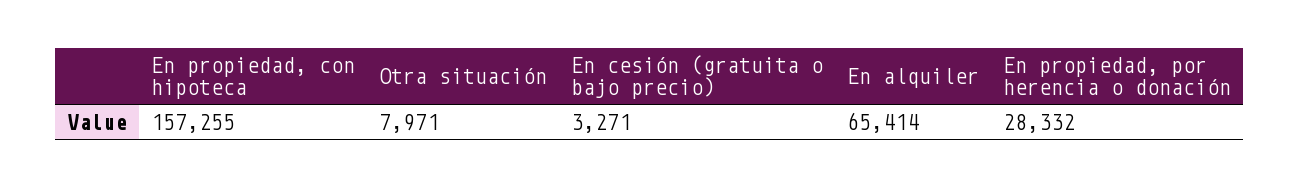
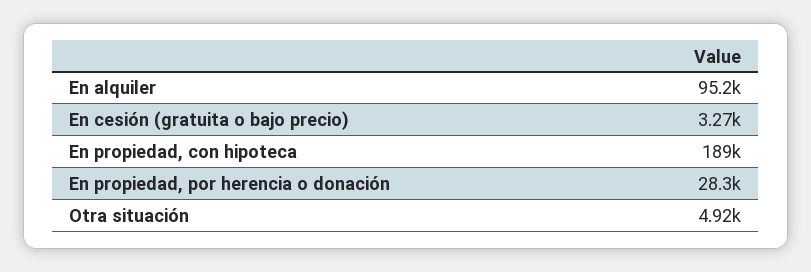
  {
-   "En propiedad, con hipoteca": 157255,
+   "En propiedad, con hipoteca": 189000,
-   "Otra situación": 7971,
+   "Otra situación": 4920,
    "En cesión (gratuita o bajo precio)": 3271,
-   "En alquiler": 65414,
+   "En alquiler": 95200,
    "En propiedad, por herencia o donación": 28332
  }

